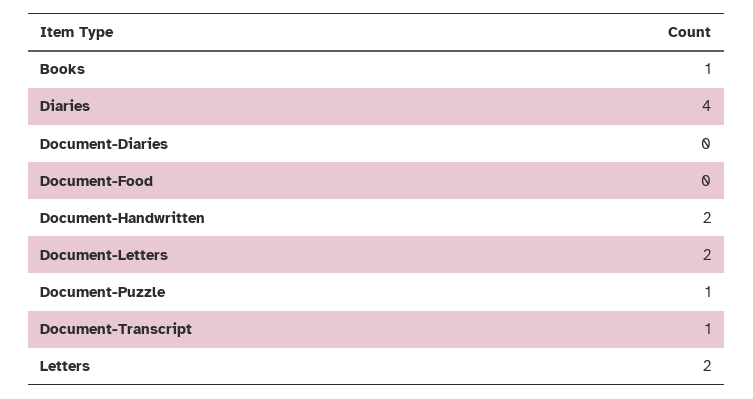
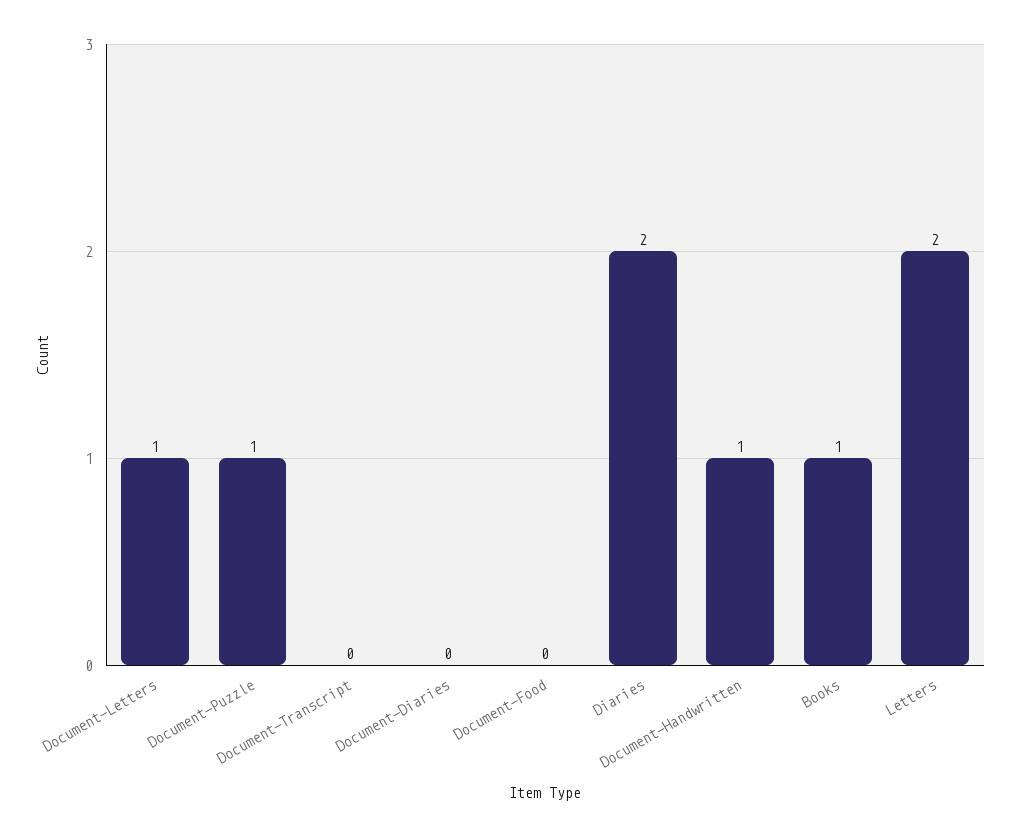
  {
    "Books": 1,
-   "Diaries": 4,
+   "Diaries": 2,
    "Document-Diaries": 0,
    "Document-Food": 0,
-   "Document-Handwritten": 2,
+   "Document-Handwritten": 1,
-   "Document-Letters": 2,
+   "Document-Letters": 1,
    "Document-Puzzle": 1,
-   "Document-Transcript": 1,
+   "Document-Transcript": 0,
    "Letters": 2
  }

